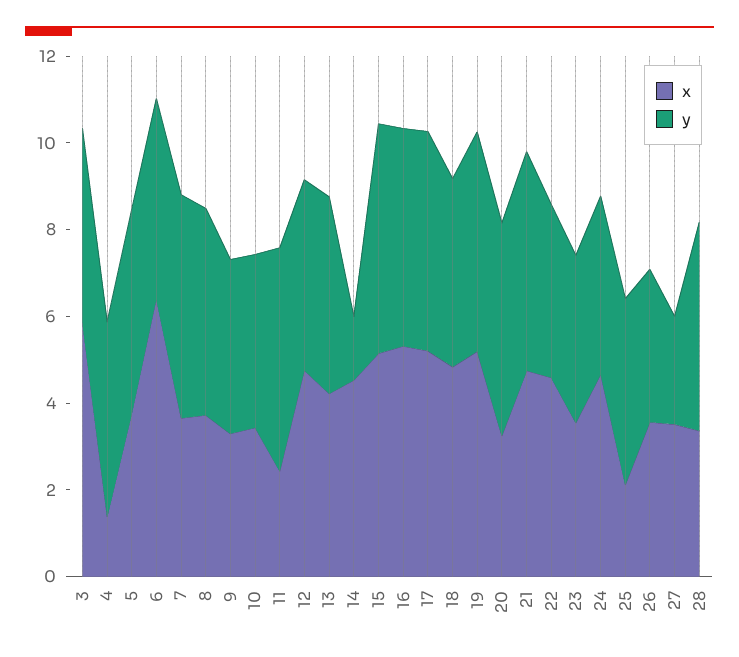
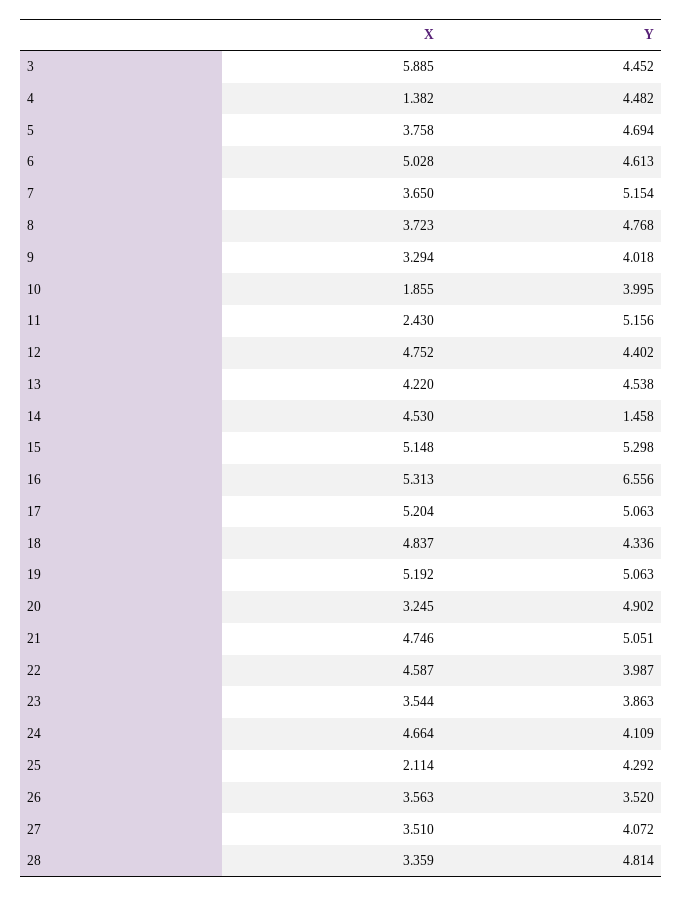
  {
    "x": {
      "3": 5.885,
      "4": 1.382,
      "5": 3.758,
-     "6": 6.5,
+     "6": 5.028,
      "7": 3.65,
      "8": 3.723,
      "9": 3.294,
-     "10": 3.5,
+     "10": 1.855,
      "11": 2.43,
      "12": 4.752,
      "13": 4.22,
      "14": 4.53,
      "15": 5.148,
      "16": 5.313,
      "17": 5.204,
      "18": 4.837,
      "19": 5.192,
      "20": 3.245,
      "21": 4.746,
      "22": 4.587,
      "23": 3.544,
      "24": 4.664,
      "25": 2.114,
      "26": 3.563,
      "27": 3.51,
      "28": 3.359
    },
    "y": {
      "3": 4.452,
      "4": 4.482,
      "5": 4.694,
      "6": 4.613,
      "7": 5.154,
      "8": 4.768,
      "9": 4.018,
      "10": 3.995,
      "11": 5.156,
      "12": 4.402,
      "13": 4.538,
      "14": 1.458,
      "15": 5.298,
-     "16": 5,
+     "16": 6.556,
      "17": 5.063,
      "18": 4.336,
      "19": 5.063,
      "20": 4.902,
      "21": 5.051,
      "22": 3.987,
      "23": 3.863,
      "24": 4.109,
      "25": 4.292,
      "26": 3.52,
-     "27": 2.5,
+     "27": 4.072,
      "28": 4.814
    }
  }

